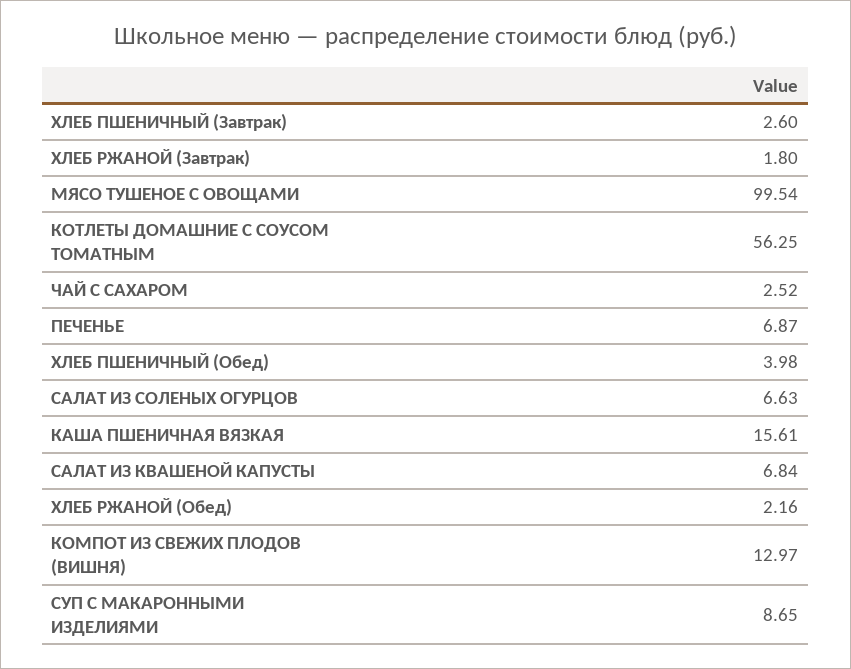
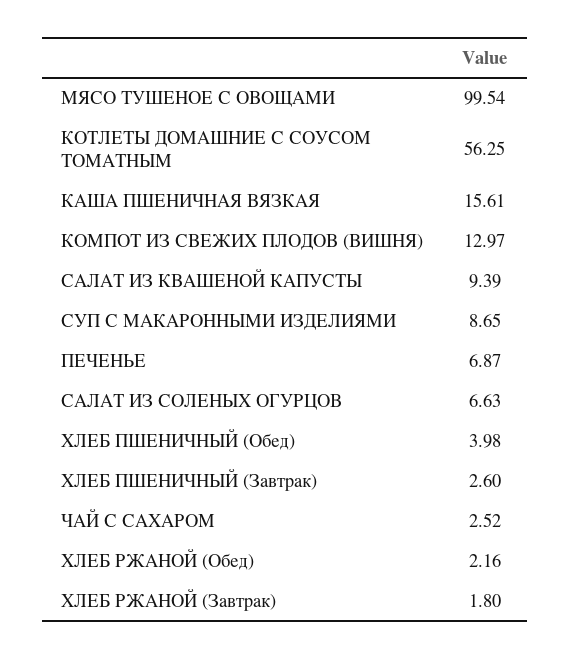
  {
    "ХЛЕБ ПШЕНИЧНЫЙ (Завтрак)": 2.6,
    "ХЛЕБ РЖАНОЙ (Завтрак)": 1.8,
    "МЯСО ТУШЕНОЕ С ОВОЩАМИ": 99.54,
    "КОТЛЕТЫ ДОМАШНИЕ С СОУСОМ ТОМАТНЫМ": 56.25,
    "ЧАЙ С САХАРОМ": 2.52,
    "ПЕЧЕНЬЕ": 6.87,
    "ХЛЕБ ПШЕНИЧНЫЙ (Обед)": 3.98,
    "САЛАТ ИЗ СОЛЕНЫХ ОГУРЦОВ": 6.63,
    "КАША ПШЕНИЧНАЯ ВЯЗКАЯ": 15.61,
-   "САЛАТ ИЗ КВАШЕНОЙ КАПУСТЫ": 6.84,
+   "САЛАТ ИЗ КВАШЕНОЙ КАПУСТЫ": 9.39,
    "ХЛЕБ РЖАНОЙ (Обед)": 2.16,
    "КОМПОТ ИЗ СВЕЖИХ ПЛОДОВ (ВИШНЯ)": 12.97,
    "СУП С МАКАРОННЫМИ ИЗДЕЛИЯМИ": 8.65
  }

